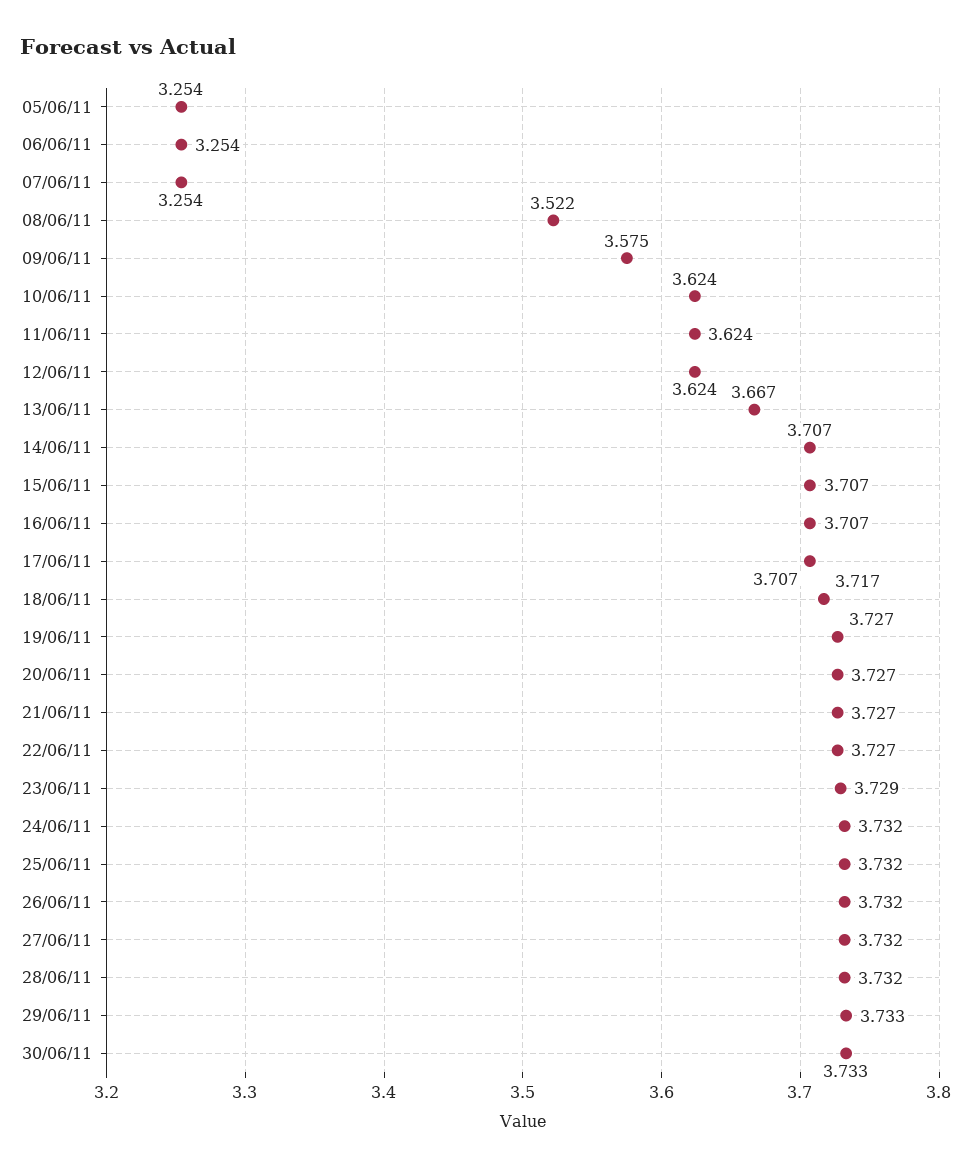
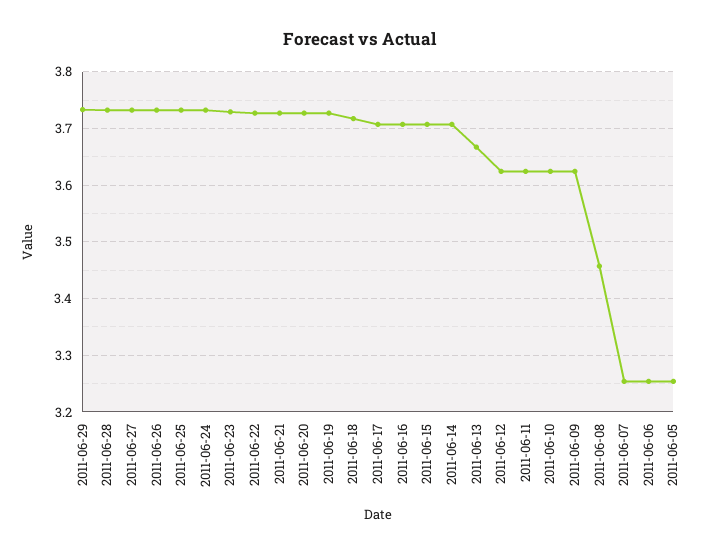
  {
    "05/06/11": 3.254,
    "06/06/11": 3.254,
    "07/06/11": 3.254,
-   "08/06/11": 3.522,
+   "08/06/11": 3.46,
-   "09/06/11": 3.575,
+   "09/06/11": 3.62,
    "10/06/11": 3.624,
    "11/06/11": 3.624,
    "12/06/11": 3.624,
    "13/06/11": 3.667,
    "14/06/11": 3.707,
    "15/06/11": 3.707,
    "16/06/11": 3.707,
    "17/06/11": 3.707,
    "18/06/11": 3.717,
    "19/06/11": 3.727,
    "20/06/11": 3.727,
    "21/06/11": 3.727,
    "22/06/11": 3.727,
    "23/06/11": 3.729,
    "24/06/11": 3.732,
    "25/06/11": 3.732,
    "26/06/11": 3.732,
    "27/06/11": 3.732,
    "28/06/11": 3.732,
-   "29/06/11": 3.733,
+   "29/06/11": 3.733
-   "30/06/11": 3.733
  }

